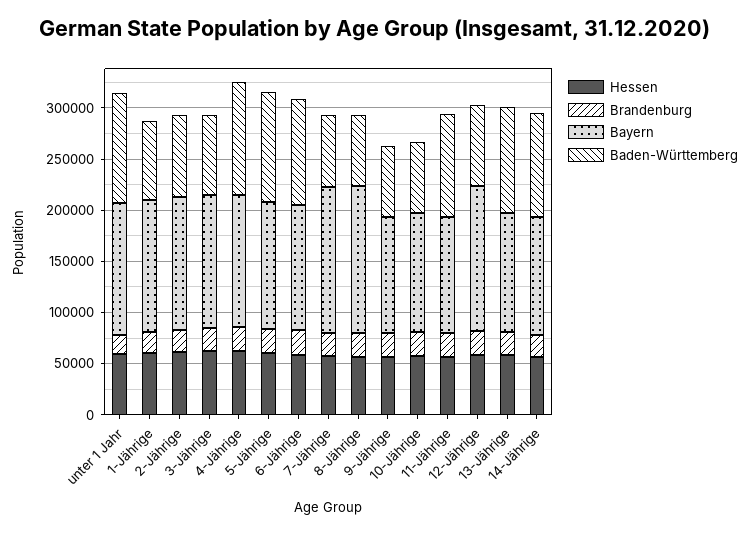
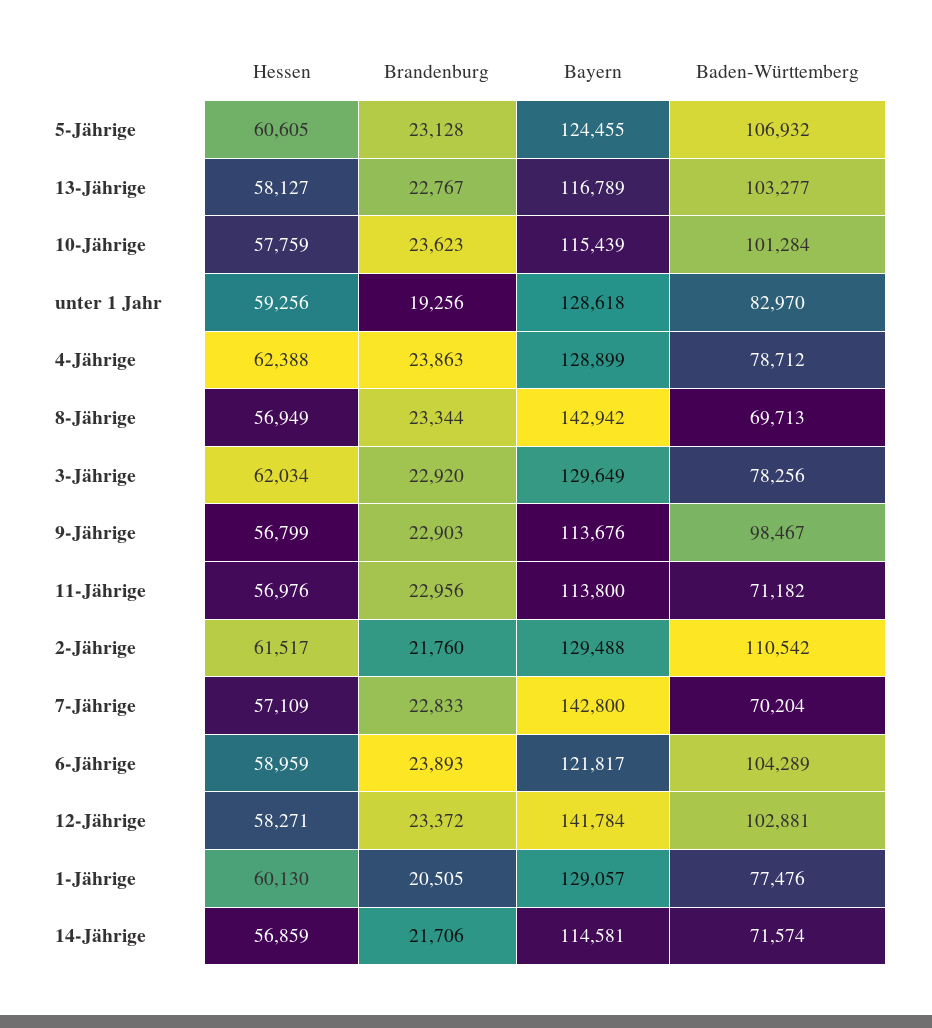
  {
    "Hessen": {
      "unter 1 Jahr": 59256,
      "1-Jährige": 60130,
      "2-Jährige": 61517,
      "3-Jährige": 62034,
      "4-Jährige": 62388,
      "5-Jährige": 60605,
      "6-Jährige": 58959,
      "7-Jährige": 57109,
      "8-Jährige": 56949,
      "9-Jährige": 56799,
      "10-Jährige": 57759,
      "11-Jährige": 56976,
      "12-Jährige": 58271,
      "13-Jährige": 58127,
      "14-Jährige": 56859
    },
    "Brandenburg": {
      "unter 1 Jahr": 19256,
      "1-Jährige": 20505,
      "2-Jährige": 21760,
      "3-Jährige": 22920,
      "4-Jährige": 23863,
      "5-Jährige": 23128,
      "6-Jährige": 23893,
      "7-Jährige": 22833,
      "8-Jährige": 23344,
      "9-Jährige": 22903,
      "10-Jährige": 23623,
      "11-Jährige": 22956,
      "12-Jährige": 23372,
      "13-Jährige": 22767,
      "14-Jährige": 21706
    },
    "Bayern": {
      "unter 1 Jahr": 128618,
      "1-Jährige": 129057,
      "2-Jährige": 129488,
      "3-Jährige": 129649,
      "4-Jährige": 128899,
      "5-Jährige": 124455,
      "6-Jährige": 121817,
      "7-Jährige": 142800,
      "8-Jährige": 142942,
      "9-Jährige": 113676,
      "10-Jährige": 115439,
      "11-Jährige": 113800,
      "12-Jährige": 141784,
      "13-Jährige": 116789,
      "14-Jährige": 114581
    },
    "Baden-Württemberg": {
-     "unter 1 Jahr": 110000,
+     "unter 1 Jahr": 82970,
      "1-Jährige": 77476,
-     "2-Jährige": 80000,
+     "2-Jährige": 110542,
      "3-Jährige": 78256,
-     "4-Jährige": 110000,
+     "4-Jährige": 78712,
      "5-Jährige": 106932,
      "6-Jährige": 104289,
      "7-Jährige": 70204,
      "8-Jährige": 69713,
-     "9-Jährige": 70000,
+     "9-Jährige": 98467,
-     "10-Jährige": 70000,
+     "10-Jährige": 101284,
-     "11-Jährige": 100000,
+     "11-Jährige": 71182,
-     "12-Jährige": 80000,
+     "12-Jährige": 102881,
      "13-Jährige": 103277,
-     "14-Jährige": 100000
+     "14-Jährige": 71574
    }
  }

